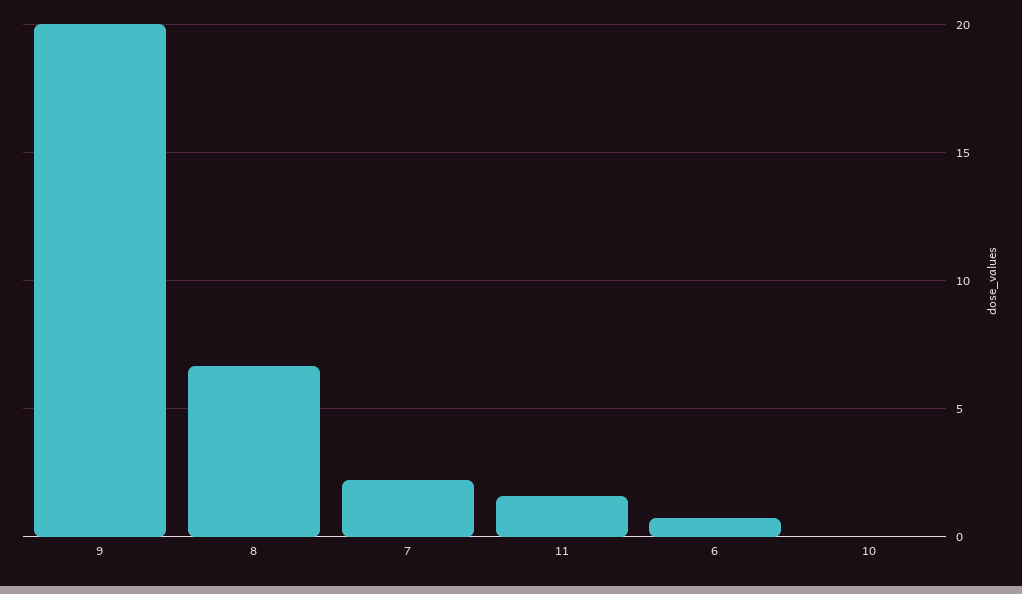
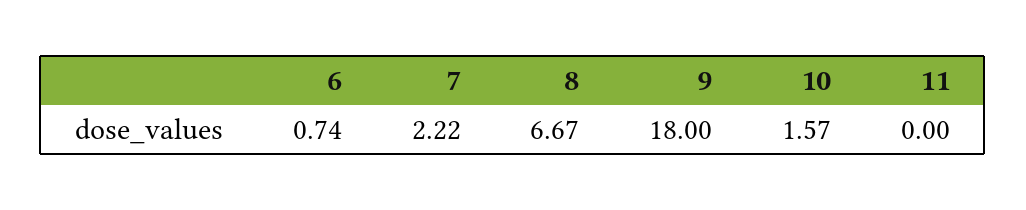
  {
-   "9": 20,
+   "9": 18,
    "8": 6.67,
    "7": 2.22,
-   "11": 1.5,
+   "11": 0,
    "6": 0.74,
-   "10": 0
+   "10": 1.57
  }

